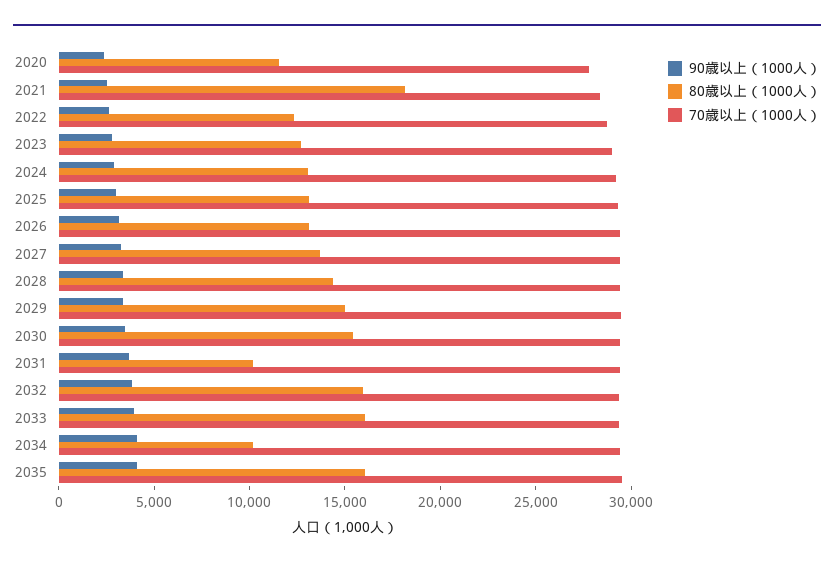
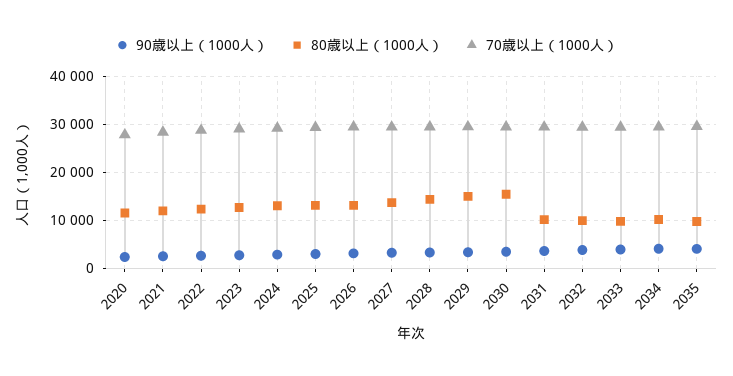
  {
    "90歳以上（1000人）": {
      "2020": 2000,
      "2021": 3000,
      "2022": 3000,
      "2023": 3000,
      "2024": 3000,
      "2025": 3000,
      "2026": 3000,
      "2027": 3000,
      "2028": 3000,
      "2029": 3000,
      "2030": 3000,
      "2031": 4000,
      "2032": 4000,
      "2033": 4000,
      "2034": 4000,
      "2035": 4000
    },
    "80歳以上（1000人）": {
      "2020": 12000,
-     "2021": 18000,
+     "2021": 12000,
      "2022": 12000,
      "2023": 13000,
      "2024": 13000,
      "2025": 13000,
      "2026": 13000,
      "2027": 14000,
      "2028": 14000,
      "2029": 15000,
      "2030": 15000,
      "2031": 10000,
-     "2032": 16000,
+     "2032": 10000,
-     "2033": 16000,
+     "2033": 10000,
      "2034": 10000,
-     "2035": 16000
+     "2035": 10000
    },
    "70歳以上（1000人）": {
      "2020": 28000,
      "2021": 28000,
      "2022": 29000,
      "2023": 29000,
      "2024": 29000,
      "2025": 29000,
      "2026": 29000,
      "2027": 29000,
      "2028": 29000,
      "2029": 29000,
      "2030": 29000,
      "2031": 29000,
      "2032": 29000,
      "2033": 29000,
      "2034": 29000,
      "2035": 30000
    }
  }

